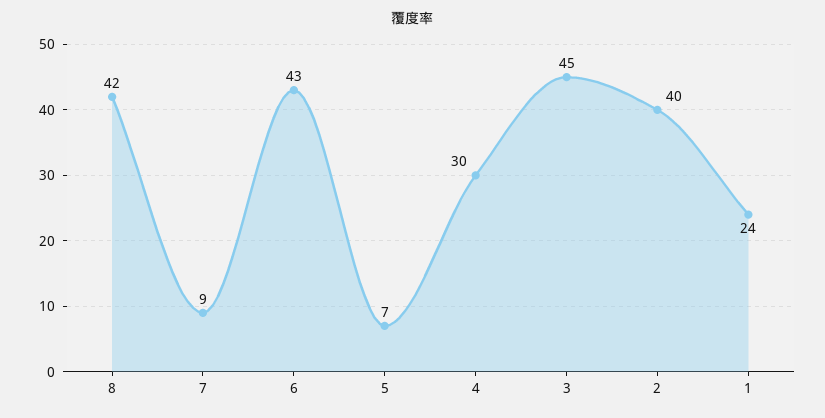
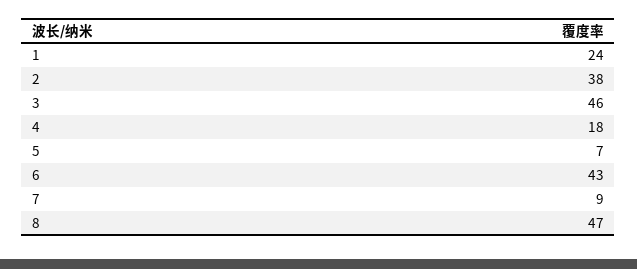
  {
-   "8": 42,
+   "8": 47,
    "7": 9,
    "6": 43,
    "5": 7,
-   "4": 30,
+   "4": 18,
-   "3": 45,
+   "3": 46,
-   "2": 40,
+   "2": 38,
    "1": 24
  }

